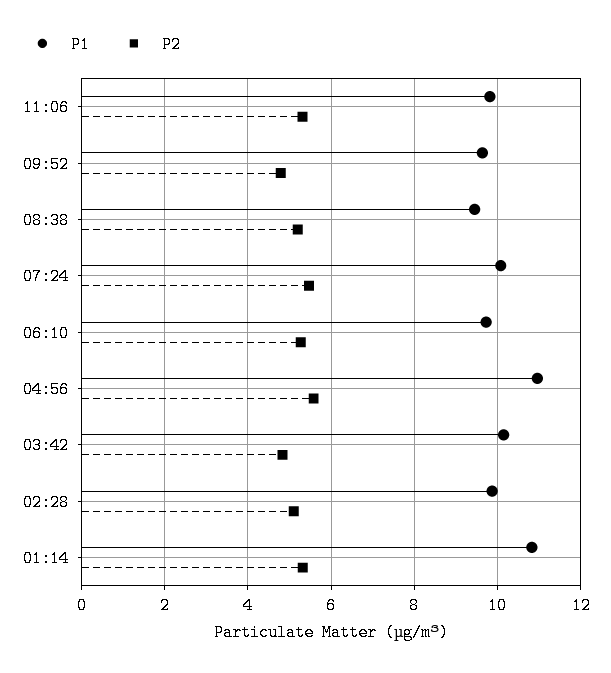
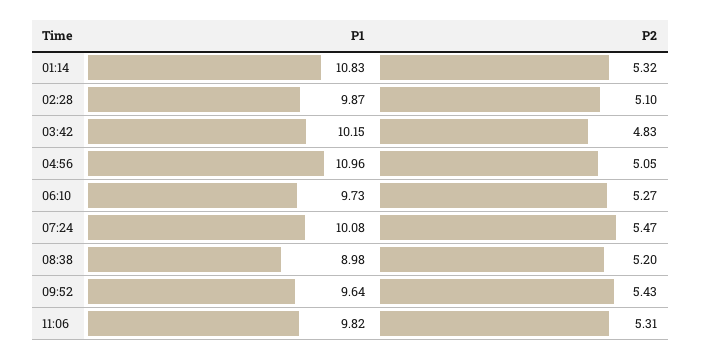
  {
    "P1": {
      "11:06": 9.82,
      "09:52": 9.64,
-     "08:38": 9.4,
+     "08:38": 8.98,
      "07:24": 10.08,
      "06:10": 9.73,
      "04:56": 10.96,
      "03:42": 10.15,
      "02:28": 9.87,
      "01:14": 10.83
    },
    "P2": {
      "11:06": 5.31,
-     "09:52": 4.8,
+     "09:52": 5.43,
      "08:38": 5.2,
      "07:24": 5.47,
      "06:10": 5.27,
-     "04:56": 5.6,
+     "04:56": 5.05,
      "03:42": 4.83,
      "02:28": 5.1,
      "01:14": 5.32
    }
  }

